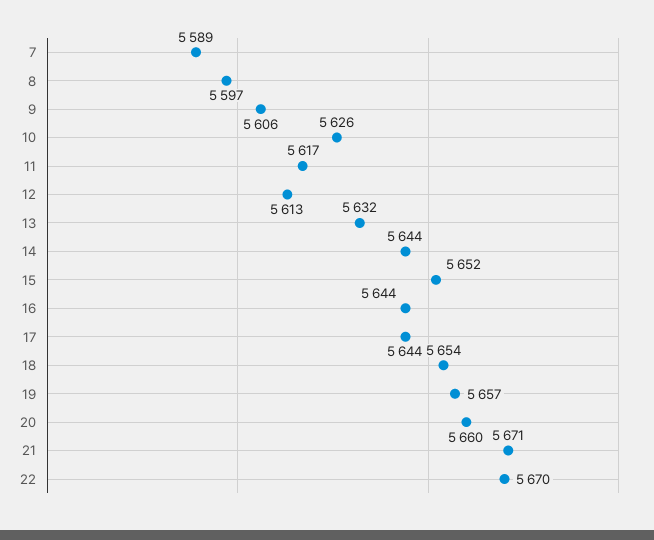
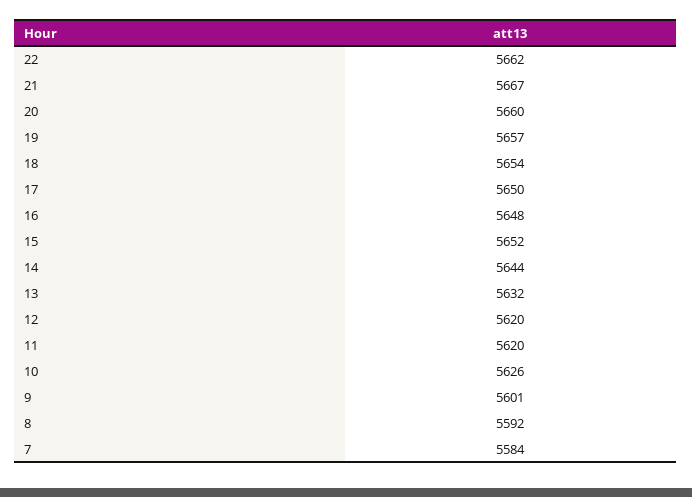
  {
-   "7": 5589,
+   "7": 5584,
-   "8": 5597,
+   "8": 5592,
-   "9": 5606,
+   "9": 5601,
    "10": 5626,
-   "11": 5617,
+   "11": 5620,
-   "12": 5613,
+   "12": 5620,
    "13": 5632,
    "14": 5644,
    "15": 5652,
-   "16": 5644,
+   "16": 5648,
-   "17": 5644,
+   "17": 5650,
    "18": 5654,
    "19": 5657,
    "20": 5660,
-   "21": 5671,
+   "21": 5667,
-   "22": 5670
+   "22": 5662
  }

